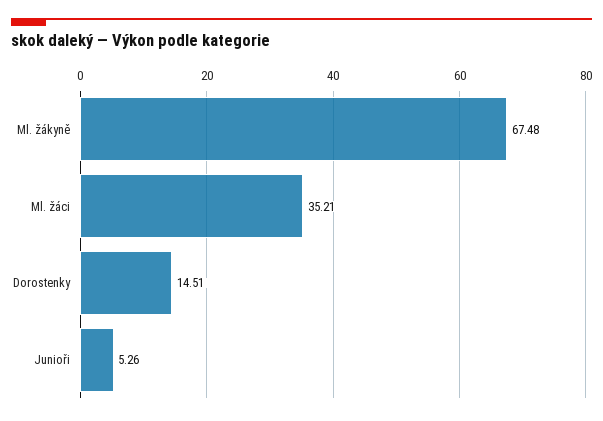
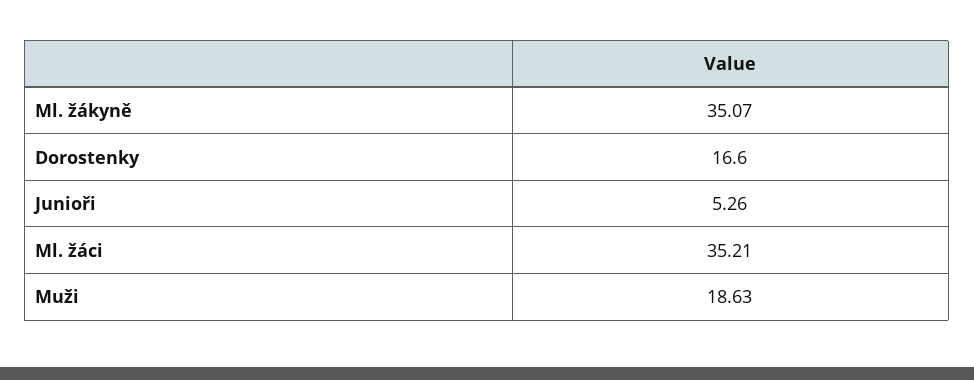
  {
-   "Ml. žákyně": 67.48,
+   "Ml. žákyně": 35.07,
    "Ml. žáci": 35.21,
-   "Dorostenky": 14.51,
+   "Dorostenky": 16.6,
-   "Junioři": 5.26
+   "Junioři": 5.26,
+   "Muži": 18.63
  }

